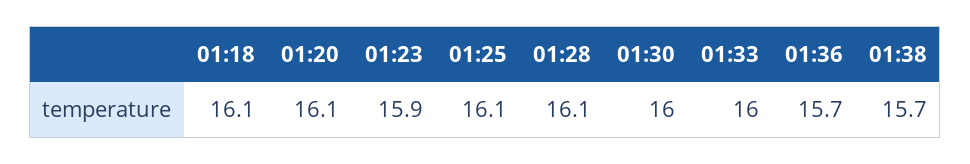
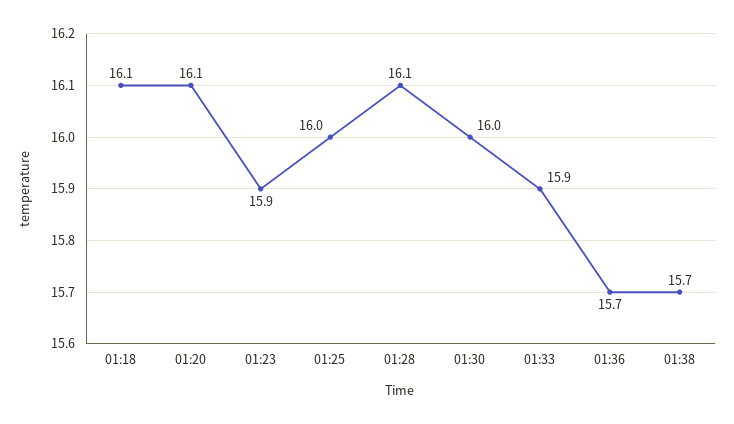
  {
    "01:18": 16.1,
    "01:20": 16.1,
    "01:23": 15.9,
-   "01:25": 16.1,
+   "01:25": 16,
    "01:28": 16.1,
    "01:30": 16,
-   "01:33": 16,
+   "01:33": 15.9,
    "01:36": 15.7,
    "01:38": 15.7
  }

